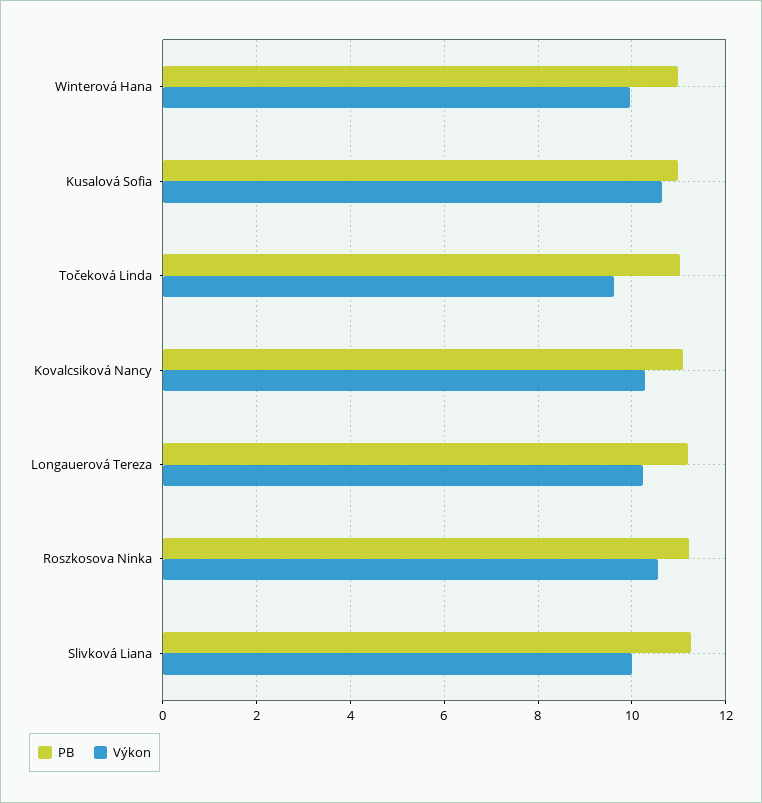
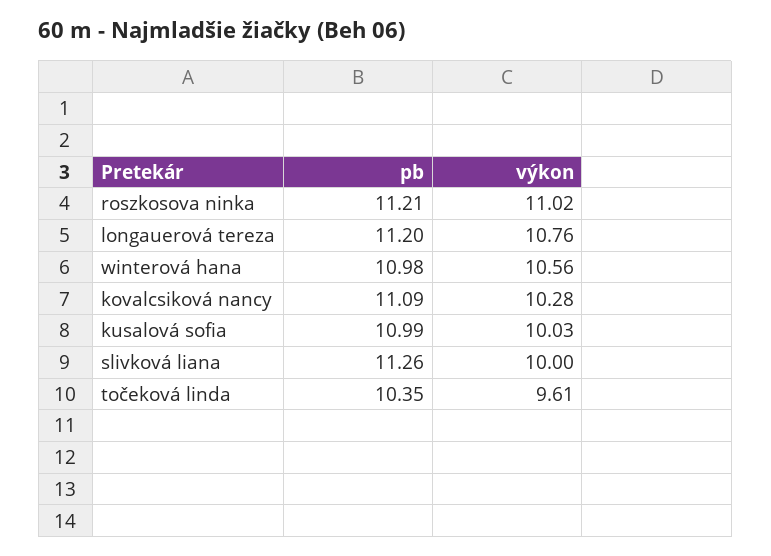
  {
    "PB": {
      "Winterová Hana": 10.98,
      "Kusalová Sofia": 10.99,
-     "Točeková Linda": 11,
+     "Točeková Linda": 10.35,
      "Kovalcsiková Nancy": 11.09,
      "Longauerová Tereza": 11.2,
      "Roszkosova Ninka": 11.21,
      "Slivková Liana": 11.26
    },
    "Výkon": {
-     "Winterová Hana": 10,
+     "Winterová Hana": 10.56,
-     "Kusalová Sofia": 10.6,
+     "Kusalová Sofia": 10.03,
      "Točeková Linda": 9.61,
      "Kovalcsiková Nancy": 10.28,
-     "Longauerová Tereza": 10.2,
+     "Longauerová Tereza": 10.76,
-     "Roszkosova Ninka": 10.6,
+     "Roszkosova Ninka": 11.02,
      "Slivková Liana": 10
    }
  }

